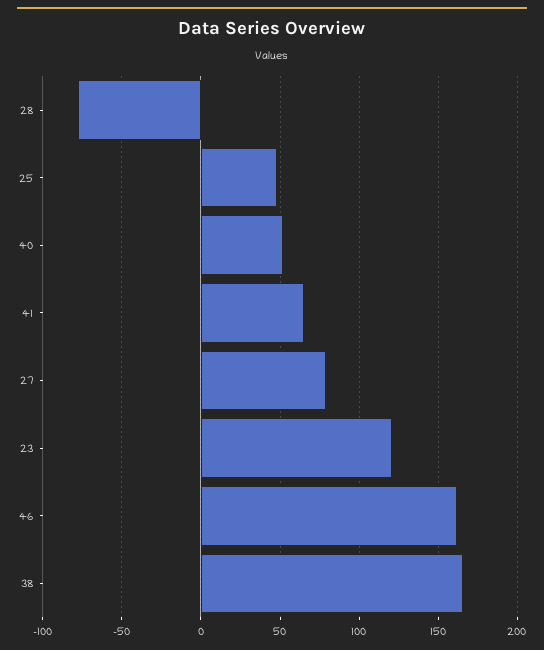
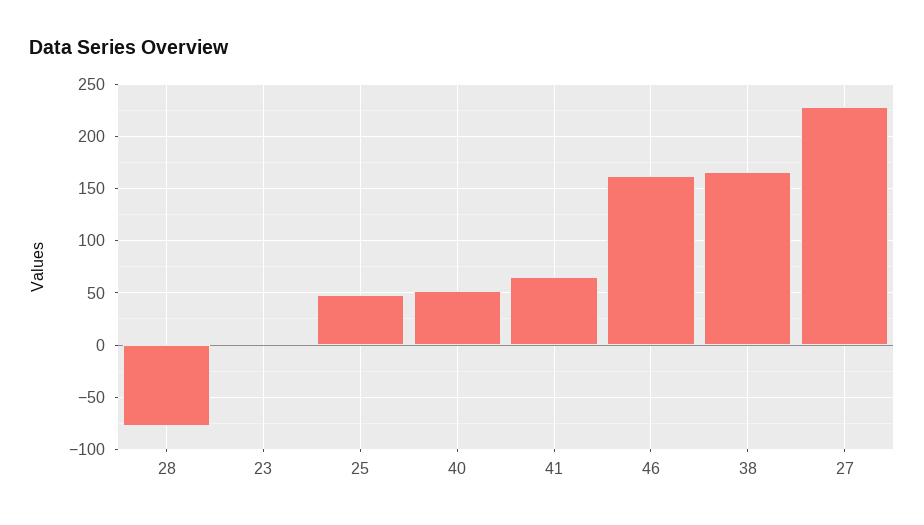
  {
    "28": -80,
    "25": 50,
    "40": 50,
    "41": 65,
-   "27": 80,
+   "27": 230,
-   "23": 120,
+   "23": 0,
    "46": 160,
    "38": 165
  }

